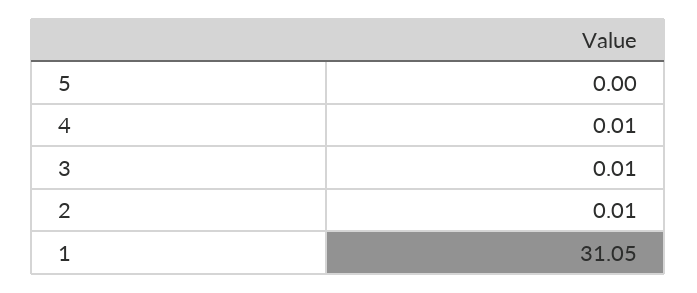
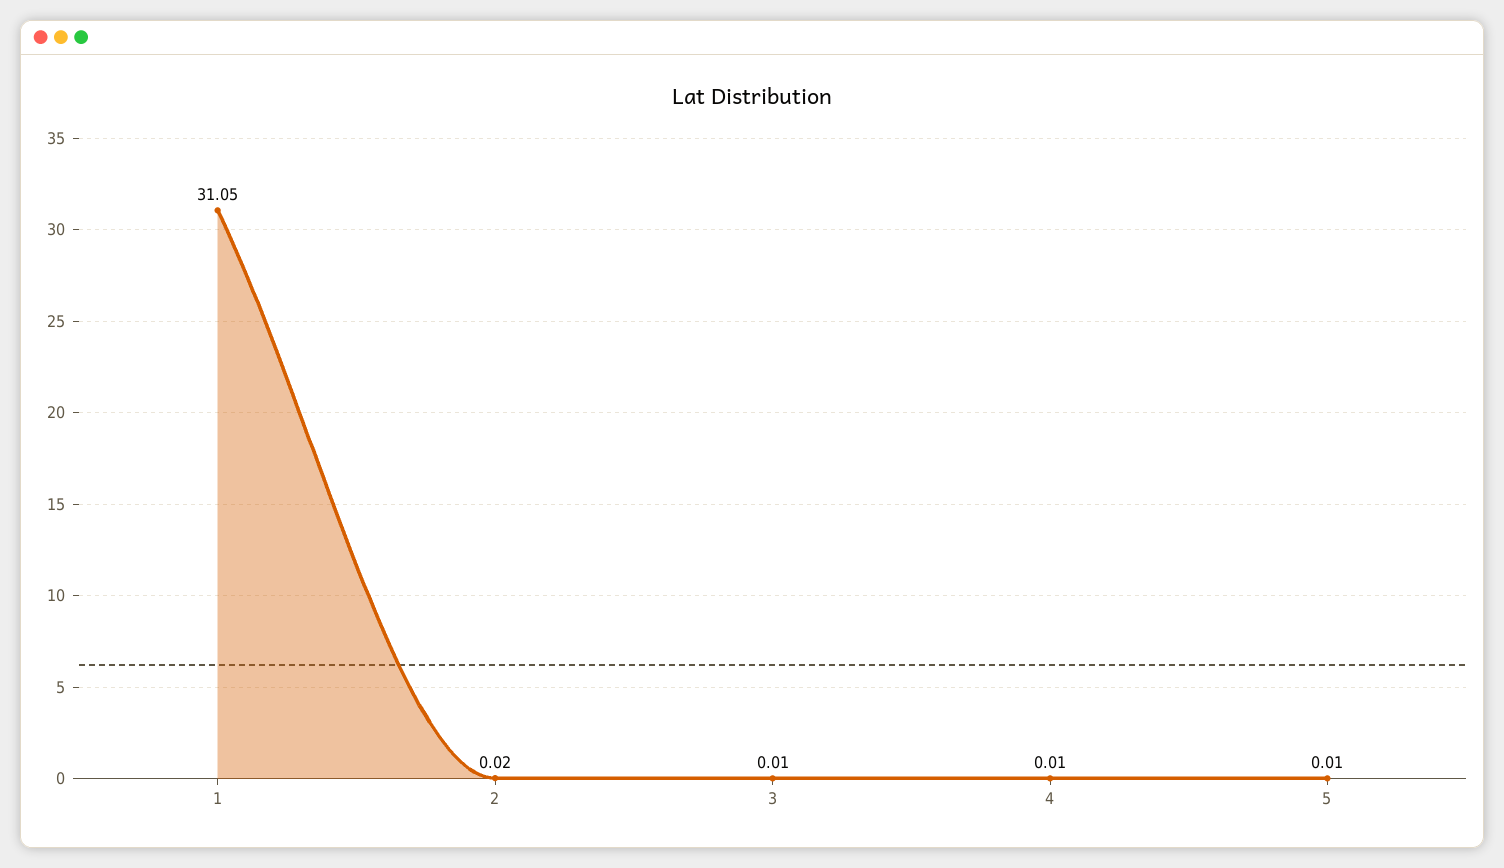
  {
-   "5": 0,
+   "5": 0.01,
    "4": 0.01,
    "3": 0.01,
-   "2": 0.01,
+   "2": 0.02,
    "1": 31.05
  }

